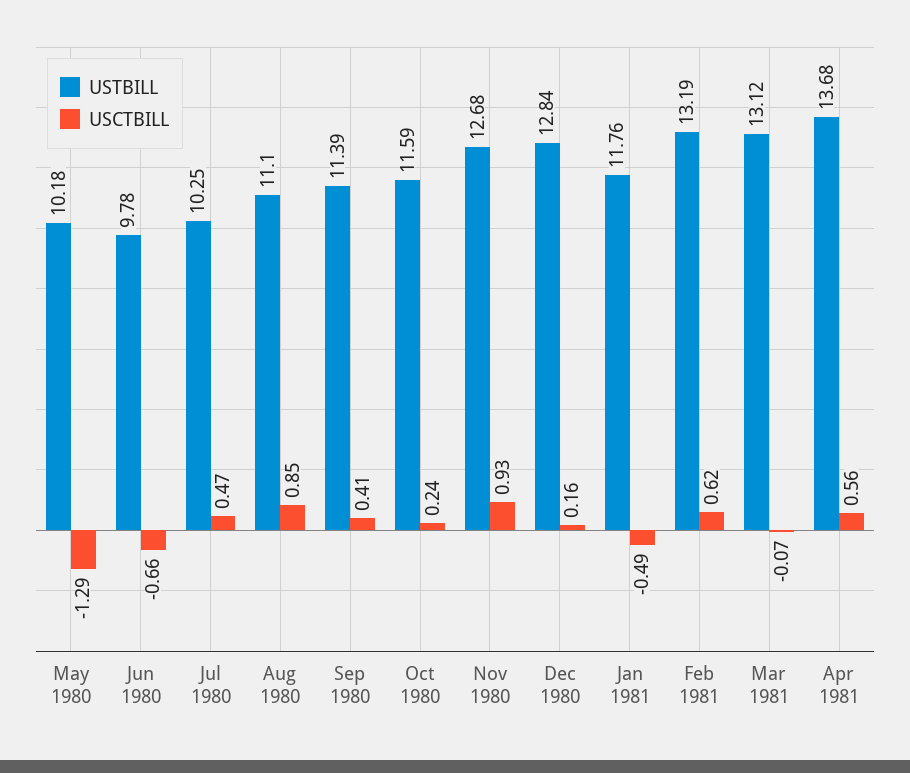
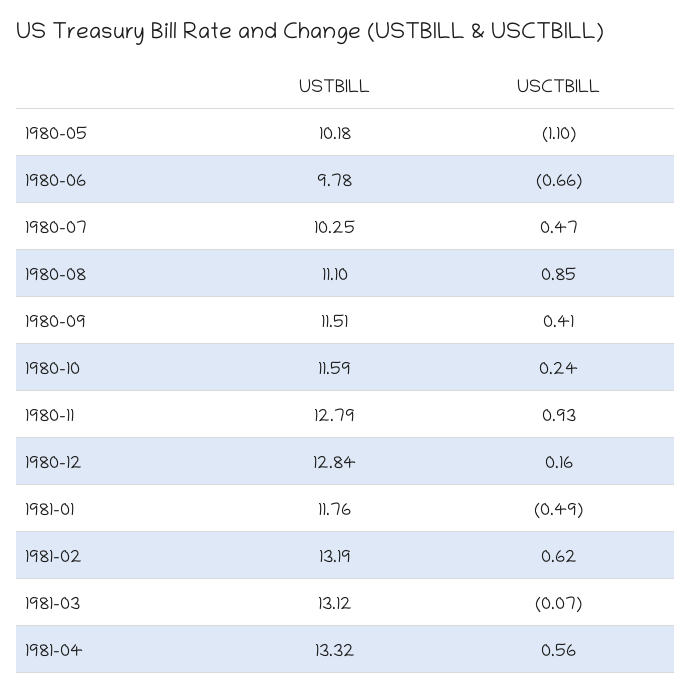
  {
    "USTBILL": {
      "May 1980": 10.18,
      "Jun 1980": 9.78,
      "Jul 1980": 10.25,
      "Aug 1980": 11.1,
-     "Sep 1980": 11.39,
+     "Sep 1980": 11.51,
      "Oct 1980": 11.59,
-     "Nov 1980": 12.68,
+     "Nov 1980": 12.79,
      "Dec 1980": 12.84,
      "Jan 1981": 11.76,
      "Feb 1981": 13.19,
      "Mar 1981": 13.12,
-     "Apr 1981": 13.68
+     "Apr 1981": 13.32
    },
    "USCTBILL": {
-     "May 1980": -1.29,
+     "May 1980": -1.1,
      "Jun 1980": -0.66,
      "Jul 1980": 0.47,
      "Aug 1980": 0.85,
      "Sep 1980": 0.41,
      "Oct 1980": 0.24,
      "Nov 1980": 0.93,
      "Dec 1980": 0.16,
      "Jan 1981": -0.49,
      "Feb 1981": 0.62,
      "Mar 1981": -0.07,
      "Apr 1981": 0.56
    }
  }

